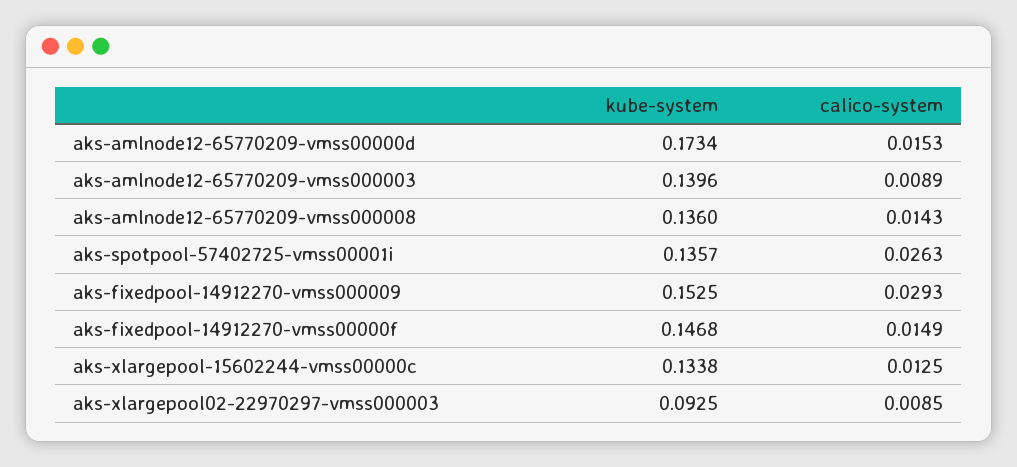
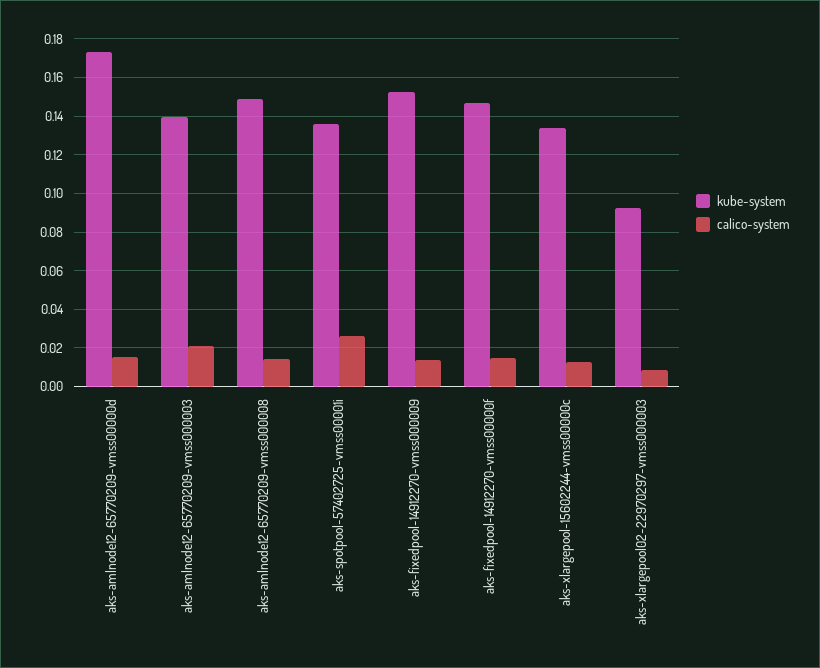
  {
    "kube-system": {
      "aks-amlnode12-65770209-vmss00000d": 0.1734,
      "aks-amlnode12-65770209-vmss000003": 0.1396,
-     "aks-amlnode12-65770209-vmss000008": 0.136,
+     "aks-amlnode12-65770209-vmss000008": 0.15,
      "aks-spotpool-57402725-vmss00001i": 0.1357,
      "aks-fixedpool-14912270-vmss000009": 0.1525,
      "aks-fixedpool-14912270-vmss00000f": 0.1468,
      "aks-xlargepool-15602244-vmss00000c": 0.1338,
      "aks-xlargepool02-22970297-vmss000003": 0.0925
    },
    "calico-system": {
      "aks-amlnode12-65770209-vmss00000d": 0.0153,
-     "aks-amlnode12-65770209-vmss000003": 0.0089,
+     "aks-amlnode12-65770209-vmss000003": 0.02,
      "aks-amlnode12-65770209-vmss000008": 0.0143,
      "aks-spotpool-57402725-vmss00001i": 0.0263,
-     "aks-fixedpool-14912270-vmss000009": 0.0293,
+     "aks-fixedpool-14912270-vmss000009": 0.015,
      "aks-fixedpool-14912270-vmss00000f": 0.0149,
      "aks-xlargepool-15602244-vmss00000c": 0.0125,
      "aks-xlargepool02-22970297-vmss000003": 0.0085
    }
  }

